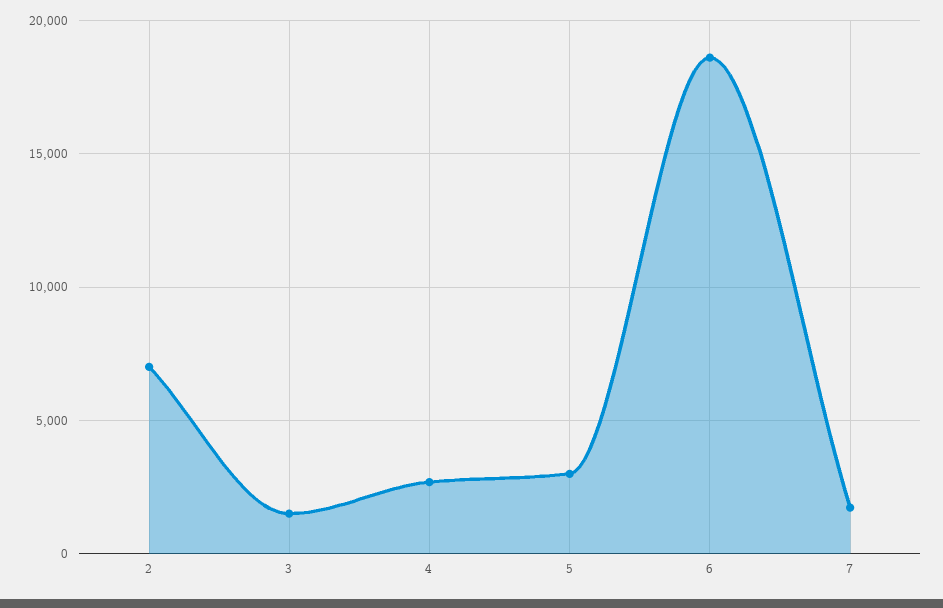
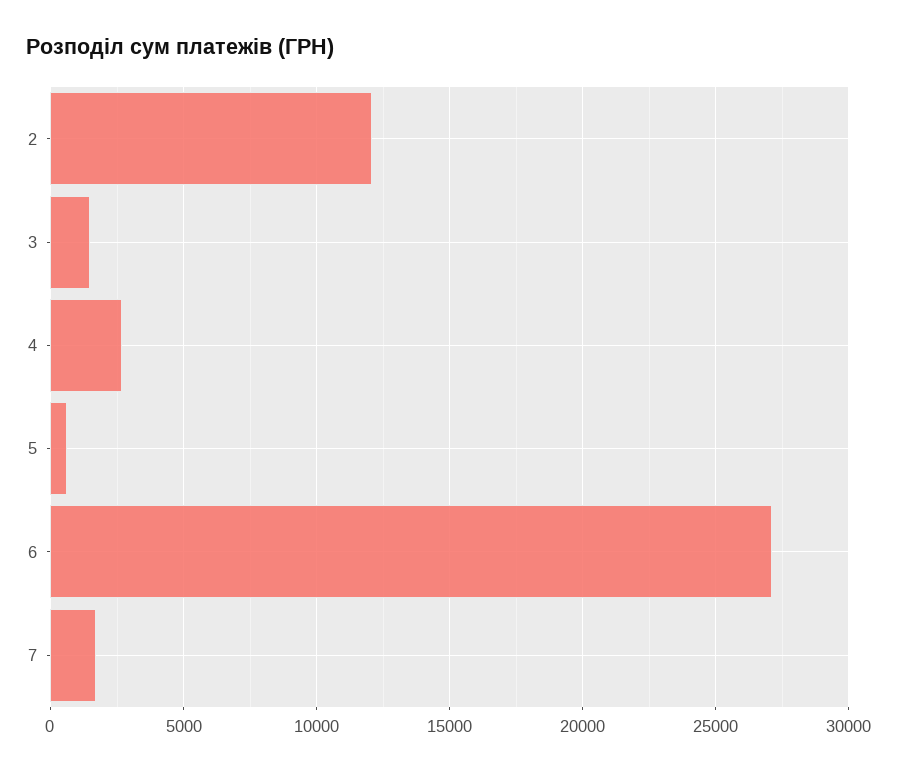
  {
-   "2": 7000,
+   "2": 12000,
    "3": 1500,
    "4": 2500,
-   "5": 3000,
+   "5": 500,
-   "6": 18500,
+   "6": 27000,
    "7": 1500
  }

